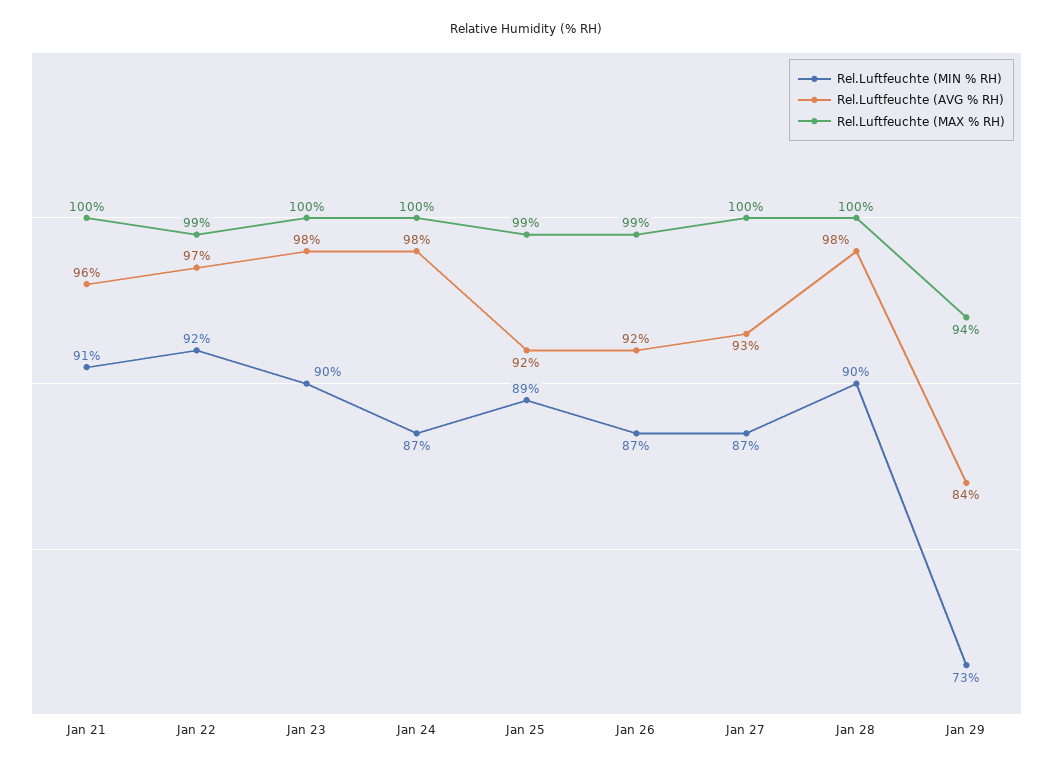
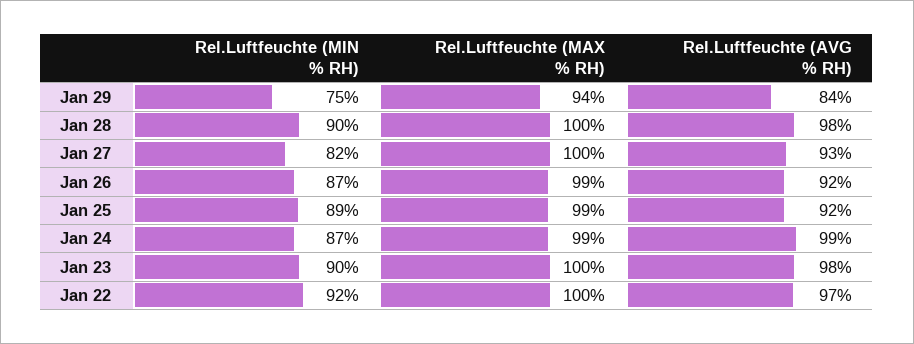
  {
    "Rel.Luftfeuchte (MIN % RH)": {
-     "Jan 21": 91,
      "Jan 22": 92,
      "Jan 23": 90,
      "Jan 24": 87,
      "Jan 25": 89,
      "Jan 26": 87,
-     "Jan 27": 87,
+     "Jan 27": 82,
      "Jan 28": 90,
-     "Jan 29": 73
+     "Jan 29": 75
    },
    "Rel.Luftfeuchte (AVG % RH)": {
-     "Jan 21": 96,
      "Jan 22": 97,
      "Jan 23": 98,
-     "Jan 24": 98,
+     "Jan 24": 99,
      "Jan 25": 92,
      "Jan 26": 92,
      "Jan 27": 93,
      "Jan 28": 98,
      "Jan 29": 84
    },
    "Rel.Luftfeuchte (MAX % RH)": {
-     "Jan 21": 100,
-     "Jan 22": 99,
+     "Jan 22": 100,
      "Jan 23": 100,
-     "Jan 24": 100,
+     "Jan 24": 99,
      "Jan 25": 99,
      "Jan 26": 99,
      "Jan 27": 100,
      "Jan 28": 100,
      "Jan 29": 94
    }
  }

